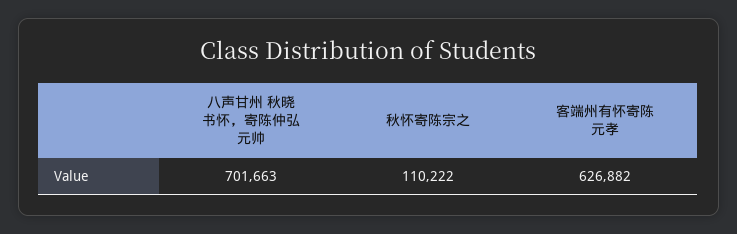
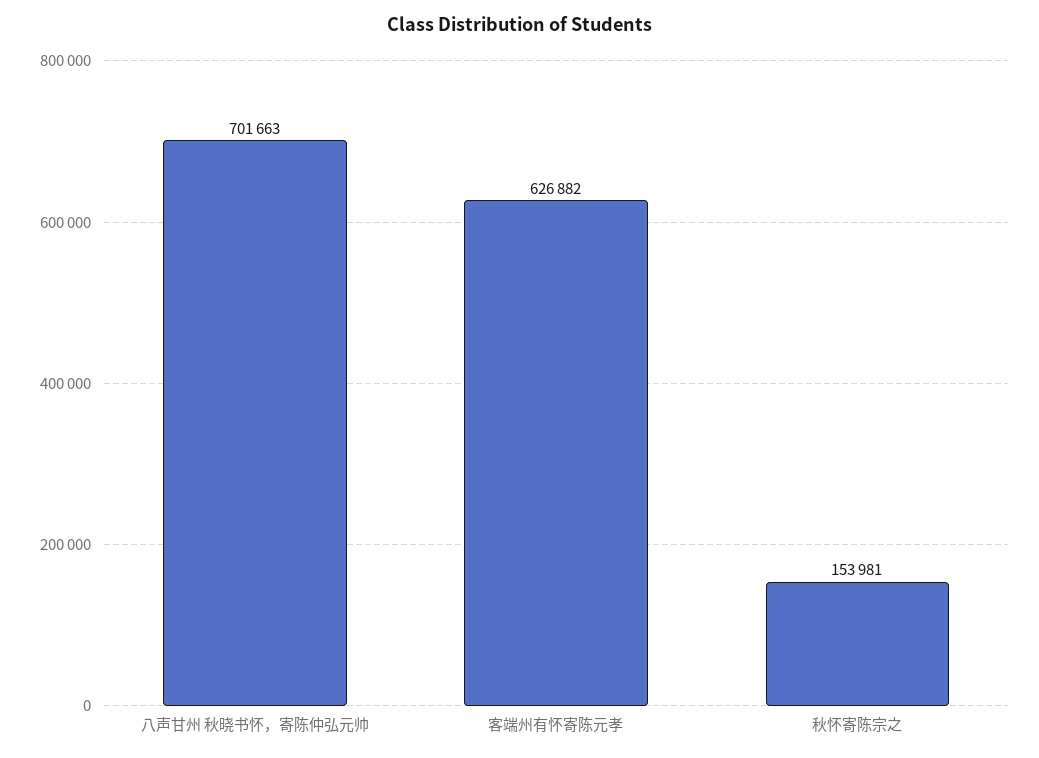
  {
    "八声甘州 秋晓书怀，寄陈仲弘元帅": 701663,
-   "秋怀寄陈宗之": 110222,
+   "秋怀寄陈宗之": 153981,
    "客端州有怀寄陈元孝": 626882
  }

